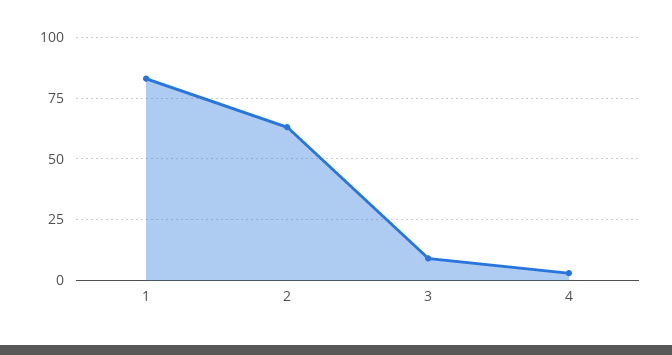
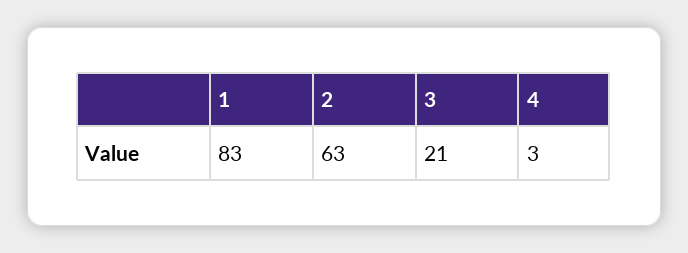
  {
    "1": 83,
    "2": 63,
-   "3": 10,
+   "3": 21,
    "4": 3
  }

